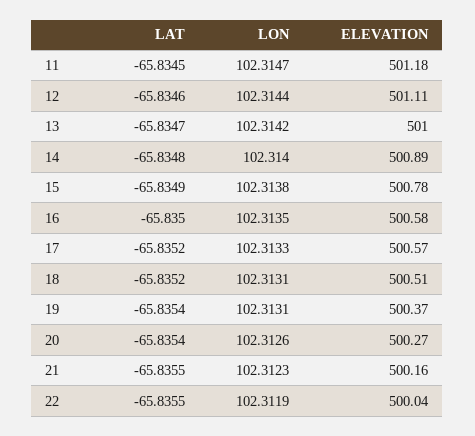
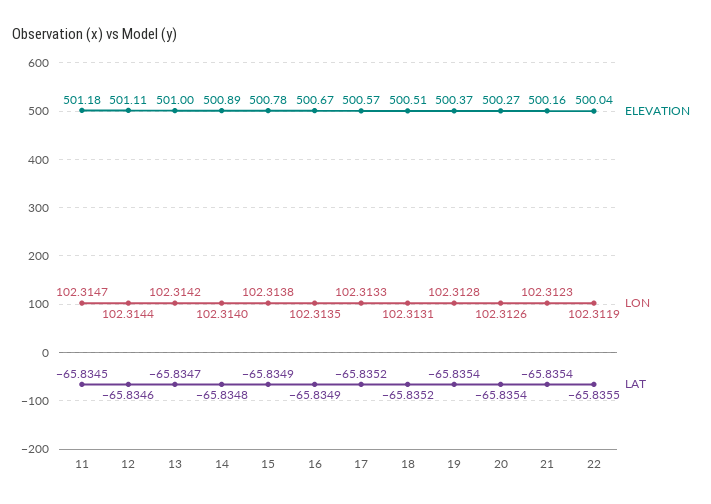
  {
    "LAT": {
      "11": -65.8345,
      "12": -65.8346,
      "13": -65.8347,
      "14": -65.8348,
      "15": -65.8349,
-     "16": -65.835,
+     "16": -65.8349,
      "17": -65.8352,
      "18": -65.8352,
      "19": -65.8354,
      "20": -65.8354,
-     "21": -65.8355,
+     "21": -65.8354,
      "22": -65.8355
    },
    "LON": {
      "11": 102.3147,
      "12": 102.3144,
      "13": 102.3142,
      "14": 102.314,
      "15": 102.3138,
      "16": 102.3135,
      "17": 102.3133,
      "18": 102.3131,
-     "19": 102.3131,
+     "19": 102.3128,
      "20": 102.3126,
      "21": 102.3123,
      "22": 102.3119
    },
    "ELEVATION": {
      "11": 501.18,
      "12": 501.11,
      "13": 501,
      "14": 500.89,
      "15": 500.78,
-     "16": 500.58,
+     "16": 500.67,
      "17": 500.57,
      "18": 500.51,
      "19": 500.37,
      "20": 500.27,
      "21": 500.16,
      "22": 500.04
    }
  }

